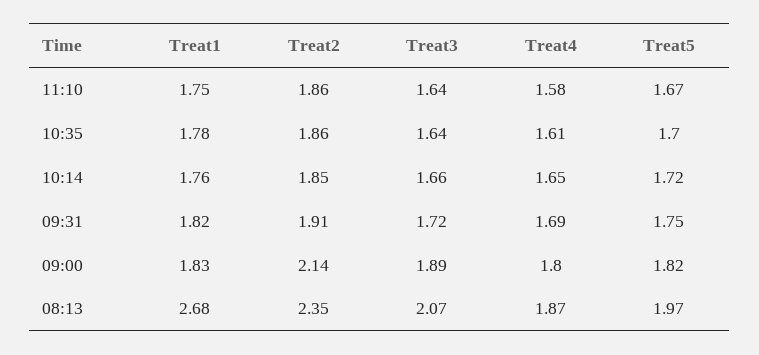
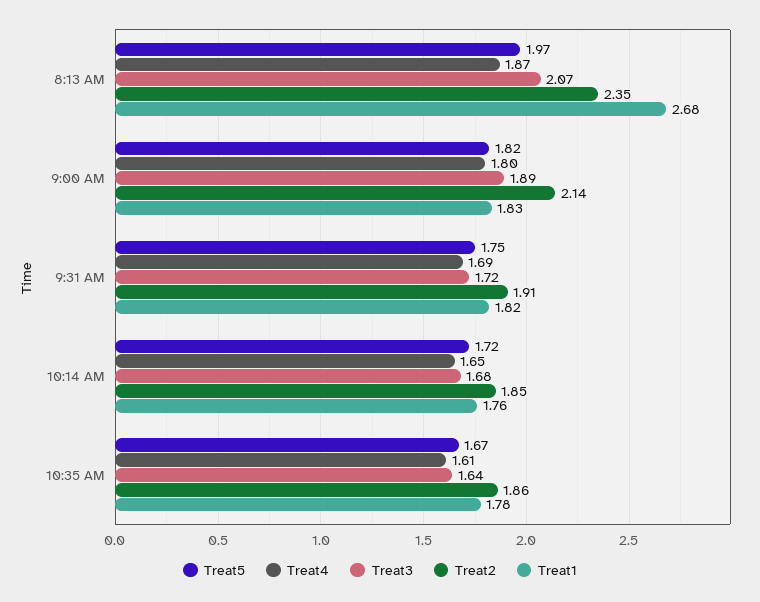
  {
    "Treat1": {
-     "11:10": 1.75,
      "10:35": 1.78,
      "10:14": 1.76,
      "09:31": 1.82,
      "09:00": 1.83,
      "08:13": 2.68
    },
    "Treat2": {
-     "11:10": 1.86,
      "10:35": 1.86,
      "10:14": 1.85,
      "09:31": 1.91,
      "09:00": 2.14,
      "08:13": 2.35
    },
    "Treat3": {
-     "11:10": 1.64,
      "10:35": 1.64,
-     "10:14": 1.66,
+     "10:14": 1.68,
      "09:31": 1.72,
      "09:00": 1.89,
      "08:13": 2.07
    },
    "Treat4": {
-     "11:10": 1.58,
      "10:35": 1.61,
      "10:14": 1.65,
      "09:31": 1.69,
      "09:00": 1.8,
      "08:13": 1.87
    },
    "Treat5": {
-     "11:10": 1.67,
-     "10:35": 1.7,
+     "10:35": 1.67,
      "10:14": 1.72,
      "09:31": 1.75,
      "09:00": 1.82,
      "08:13": 1.97
    }
  }

